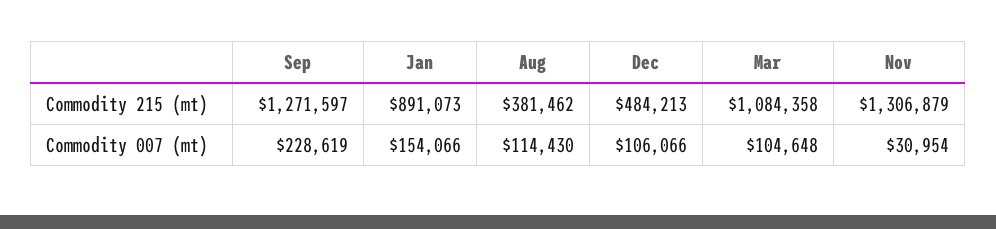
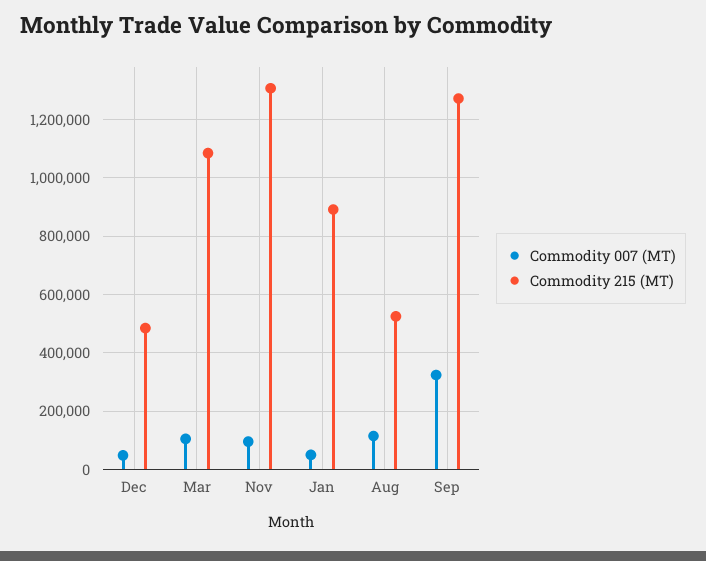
  {
    "Commodity 215 (mt)": {
      "Sep": 1271597,
      "Jan": 891073,
-     "Aug": 381462,
+     "Aug": 525000,
      "Dec": 484213,
      "Mar": 1084358,
      "Nov": 1306879
    },
    "Commodity 007 (mt)": {
-     "Sep": 228619,
+     "Sep": 325000,
-     "Jan": 154066,
+     "Jan": 50000,
      "Aug": 114430,
-     "Dec": 106066,
+     "Dec": 50000,
      "Mar": 104648,
-     "Nov": 30954
+     "Nov": 100000
    }
  }

